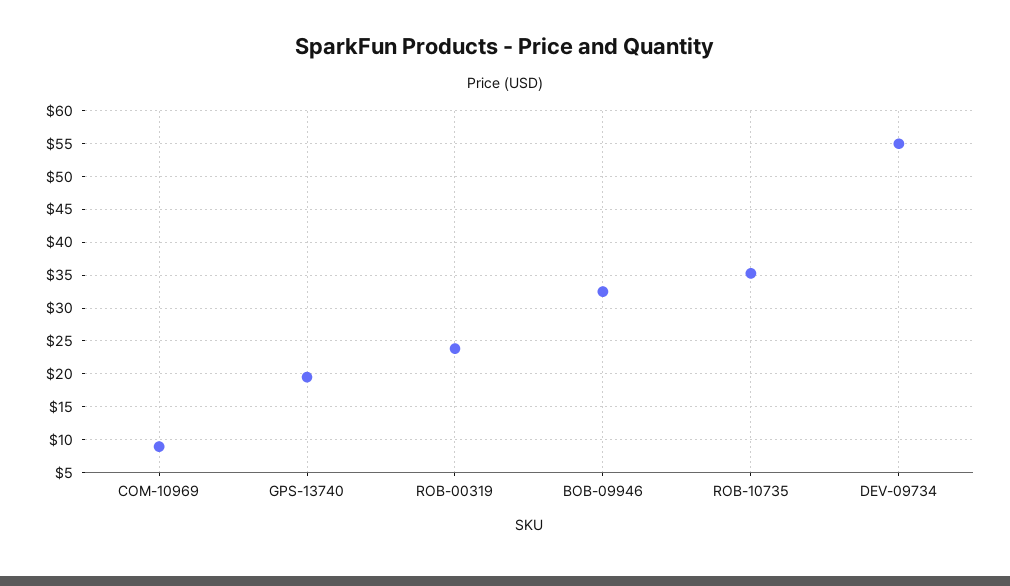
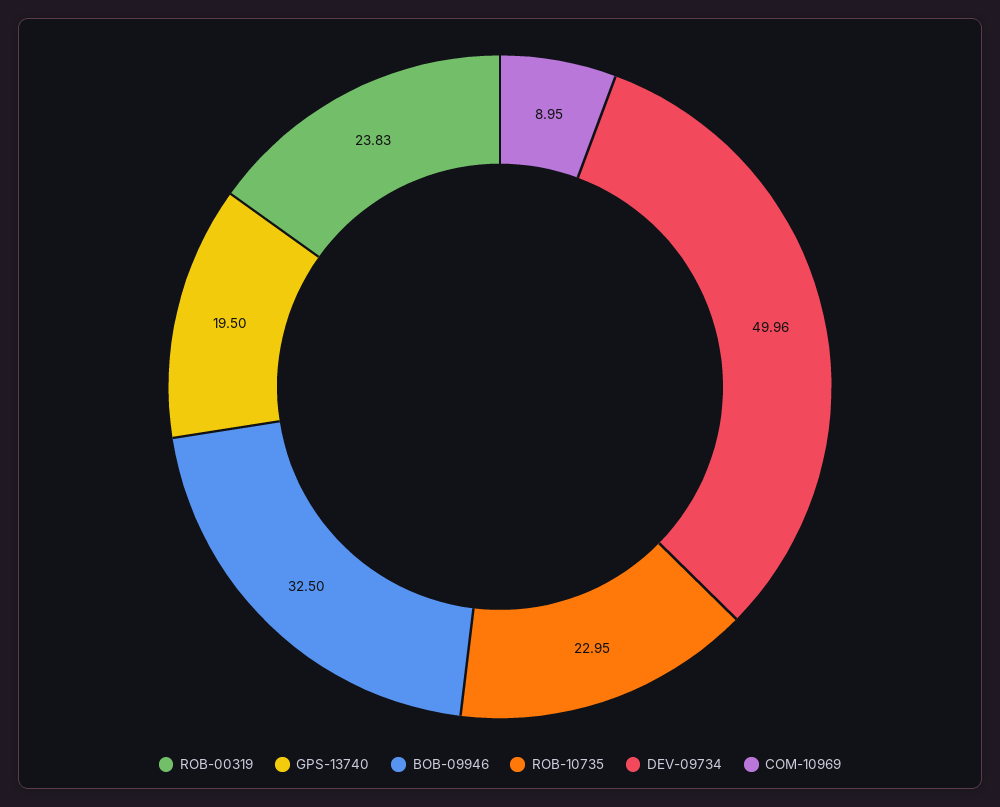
  {
    "COM-10969": 8.95,
    "GPS-13740": 19.5,
    "ROB-00319": 23.83,
    "BOB-09946": 32.5,
-   "ROB-10735": 35,
+   "ROB-10735": 22.95,
-   "DEV-09734": 55
+   "DEV-09734": 49.96
  }

